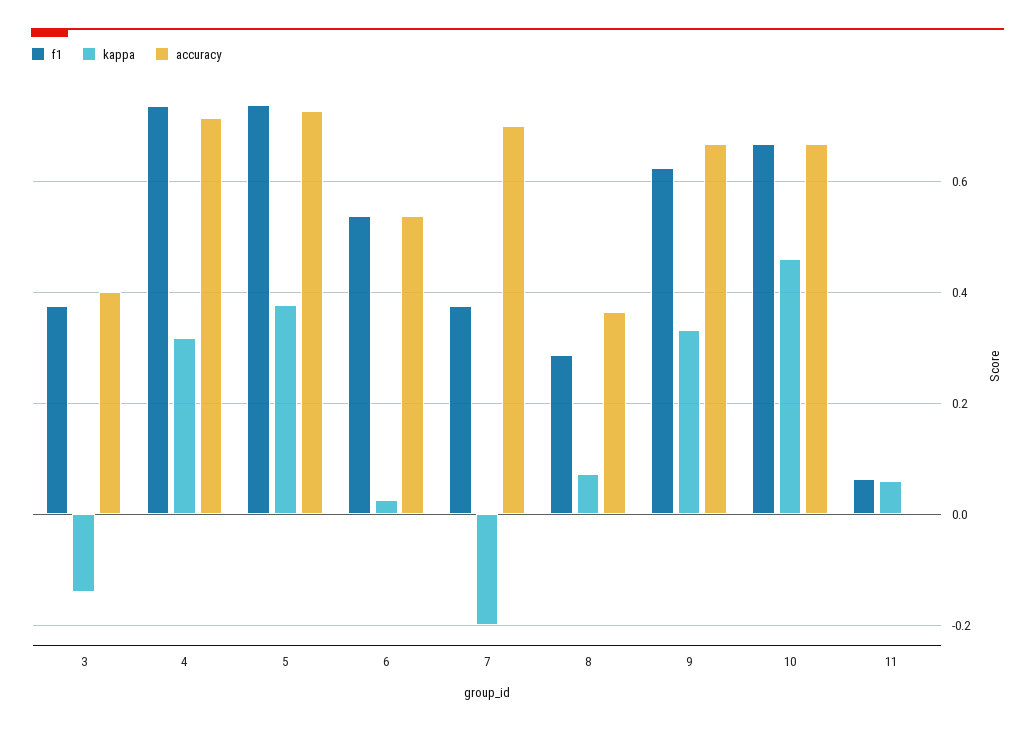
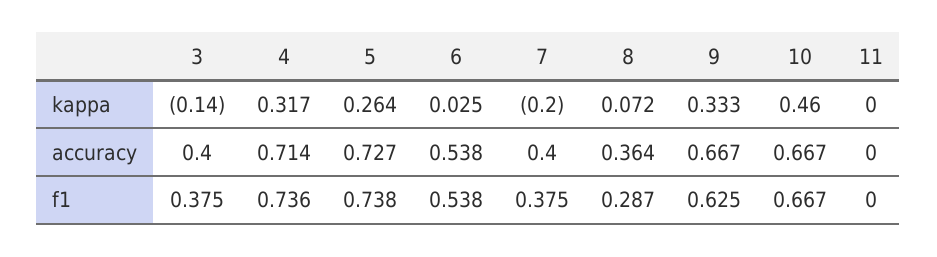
  {
    "f1": {
      "3": 0.375,
      "4": 0.736,
      "5": 0.738,
      "6": 0.538,
      "7": 0.375,
      "8": 0.287,
      "9": 0.625,
      "10": 0.667,
-     "11": 0.06
+     "11": 0
    },
    "kappa": {
      "3": -0.14,
      "4": 0.317,
-     "5": 0.38,
+     "5": 0.264,
      "6": 0.025,
      "7": -0.2,
      "8": 0.072,
      "9": 0.333,
      "10": 0.46,
-     "11": 0.06
+     "11": 0
    },
    "accuracy": {
      "3": 0.4,
      "4": 0.714,
      "5": 0.727,
      "6": 0.538,
-     "7": 0.7,
+     "7": 0.4,
      "8": 0.364,
      "9": 0.667,
      "10": 0.667,
      "11": 0
    }
  }

